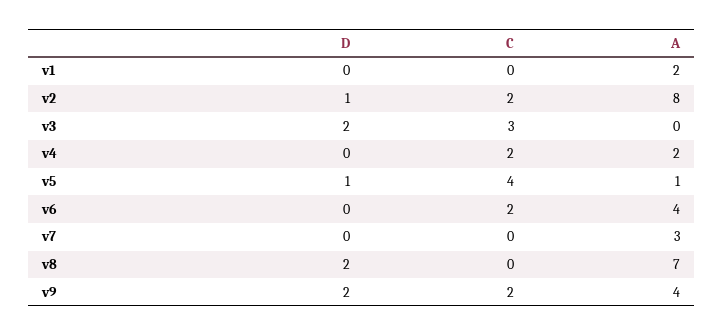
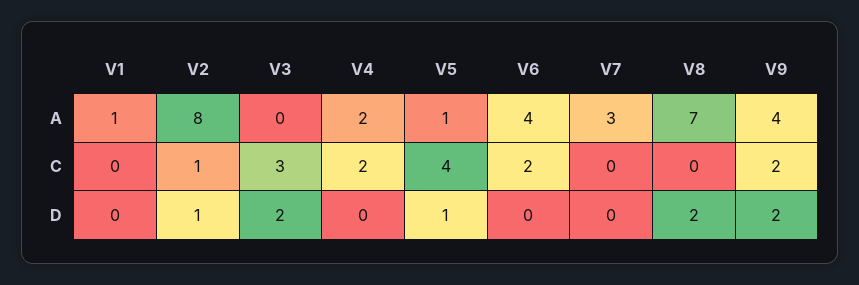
  {
    "D": {
      "v1": 0,
      "v2": 1,
      "v3": 2,
      "v4": 0,
      "v5": 1,
      "v6": 0,
      "v7": 0,
      "v8": 2,
      "v9": 2
    },
    "C": {
      "v1": 0,
-     "v2": 2,
+     "v2": 1,
      "v3": 3,
      "v4": 2,
      "v5": 4,
      "v6": 2,
      "v7": 0,
      "v8": 0,
      "v9": 2
    },
    "A": {
-     "v1": 2,
+     "v1": 1,
      "v2": 8,
      "v3": 0,
      "v4": 2,
      "v5": 1,
      "v6": 4,
      "v7": 3,
      "v8": 7,
      "v9": 4
    }
  }

